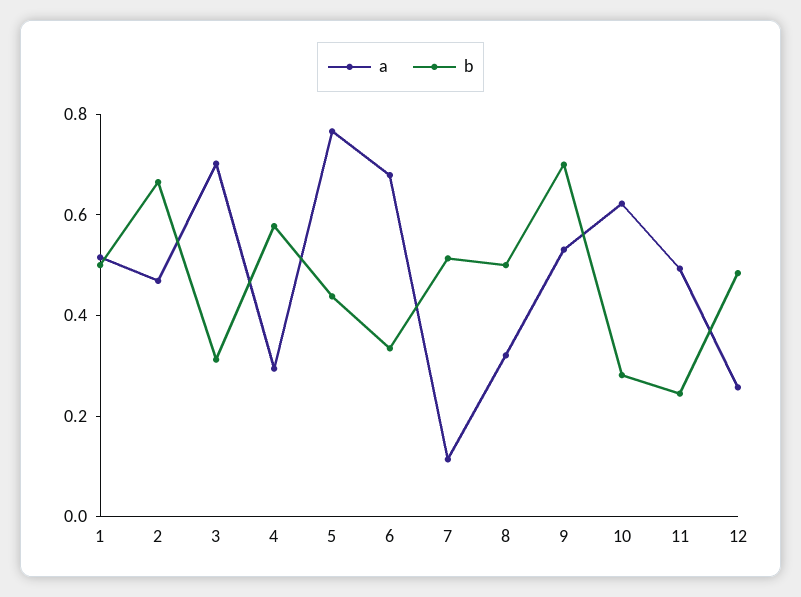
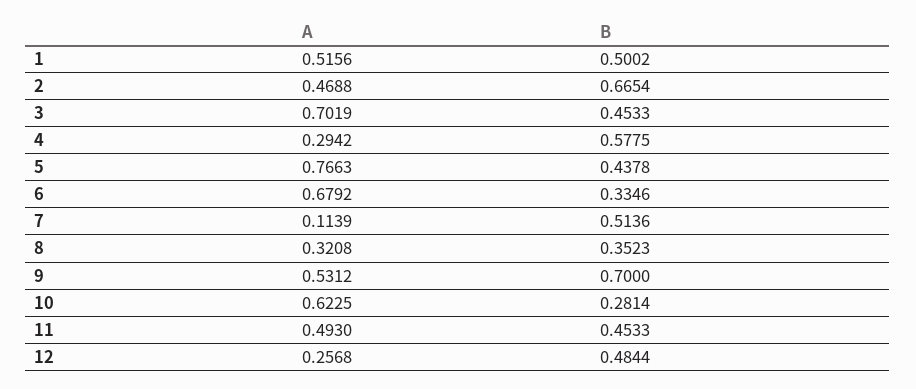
  {
    "a": {
      "1": 0.5156,
      "2": 0.4688,
      "3": 0.7019,
      "4": 0.2942,
      "5": 0.7663,
      "6": 0.6792,
      "7": 0.1139,
      "8": 0.3208,
      "9": 0.5312,
      "10": 0.6225,
      "11": 0.493,
      "12": 0.2568
    },
    "b": {
      "1": 0.5002,
      "2": 0.6654,
-     "3": 0.3,
+     "3": 0.4533,
      "4": 0.5775,
      "5": 0.4378,
      "6": 0.3346,
      "7": 0.5136,
-     "8": 0.5,
+     "8": 0.3523,
      "9": 0.7,
      "10": 0.2814,
-     "11": 0.25,
+     "11": 0.4533,
      "12": 0.4844
    }
  }

